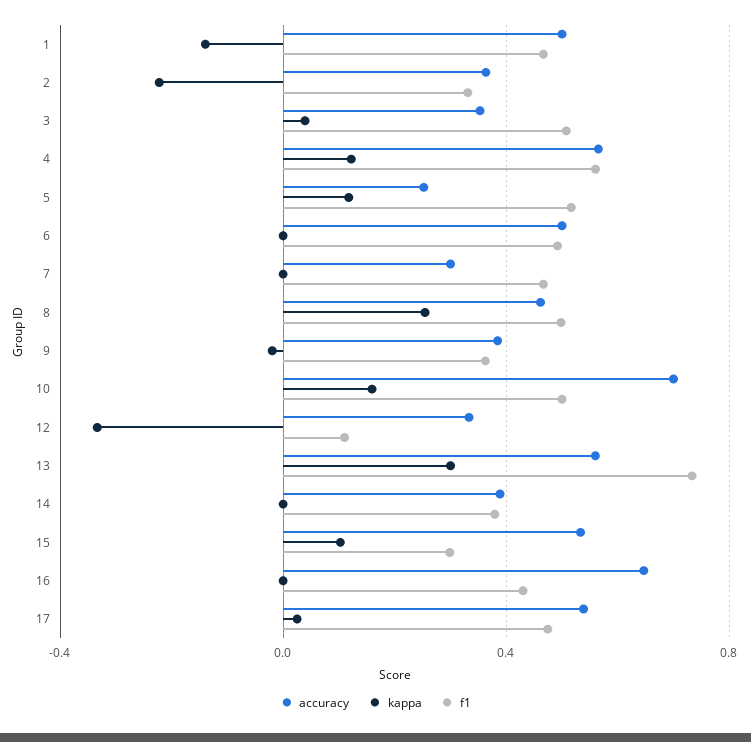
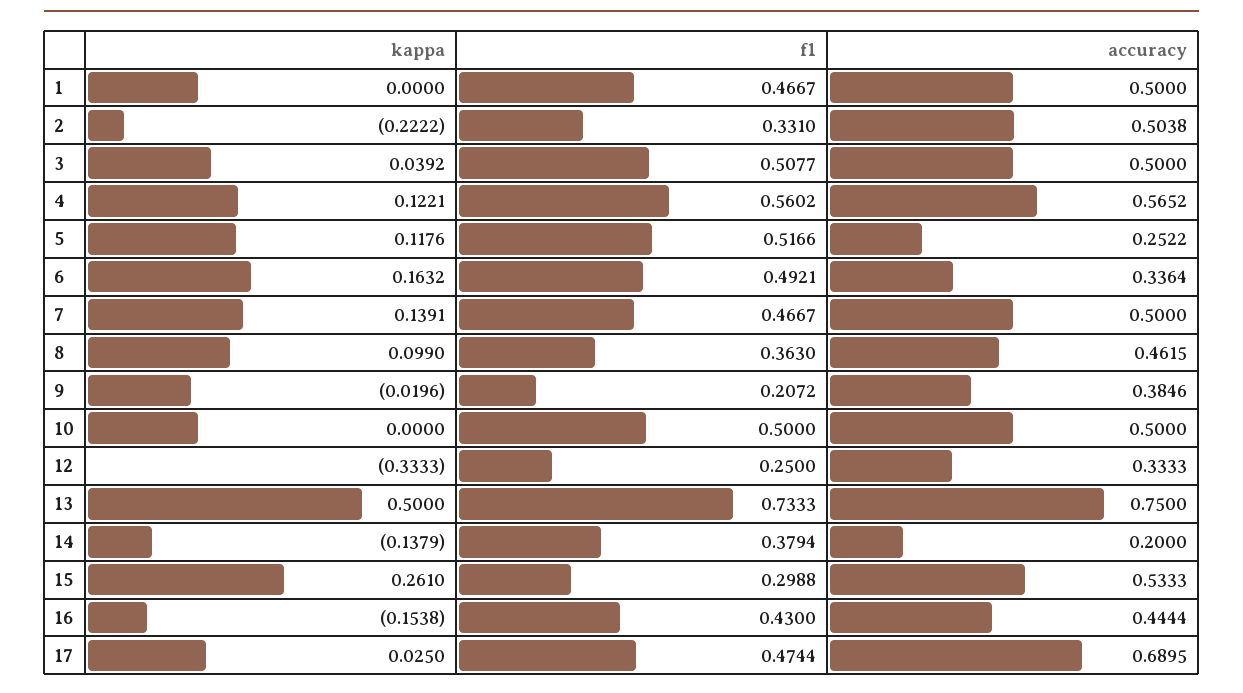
  {
    "accuracy": {
      "1": 0.5,
-     "2": 0.35,
+     "2": 0.5038,
-     "3": 0.35,
+     "3": 0.5,
      "4": 0.5652,
      "5": 0.2522,
-     "6": 0.5,
+     "6": 0.3364,
-     "7": 0.3,
+     "7": 0.5,
      "8": 0.4615,
      "9": 0.3846,
-     "10": 0.7,
+     "10": 0.5,
      "12": 0.3333,
-     "13": 0.55,
+     "13": 0.75,
-     "14": 0.4,
+     "14": 0.2,
      "15": 0.5333,
-     "16": 0.65,
+     "16": 0.4444,
-     "17": 0.55
+     "17": 0.6895
    },
    "kappa": {
-     "1": -0.15,
+     "1": 0,
      "2": -0.2222,
      "3": 0.0392,
      "4": 0.1221,
      "5": 0.1176,
-     "6": 0,
+     "6": 0.1632,
-     "7": 0,
+     "7": 0.1391,
-     "8": 0.25,
+     "8": 0.099,
      "9": -0.0196,
-     "10": 0.15,
+     "10": 0,
      "12": -0.3333,
-     "13": 0.3,
+     "13": 0.5,
-     "14": 0,
+     "14": -0.1379,
-     "15": 0.1,
+     "15": 0.261,
-     "16": 0,
+     "16": -0.1538,
      "17": 0.025
    },
    "f1": {
      "1": 0.4667,
      "2": 0.331,
      "3": 0.5077,
      "4": 0.5602,
      "5": 0.5166,
      "6": 0.4921,
      "7": 0.4667,
-     "8": 0.5,
+     "8": 0.363,
-     "9": 0.35,
+     "9": 0.2072,
      "10": 0.5,
-     "12": 0.1,
+     "12": 0.25,
      "13": 0.7333,
      "14": 0.3794,
      "15": 0.2988,
      "16": 0.43,
      "17": 0.4744
    }
  }

